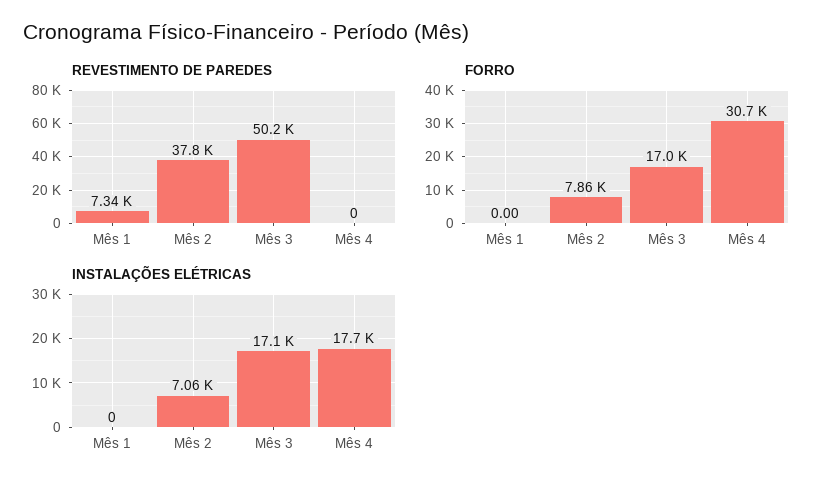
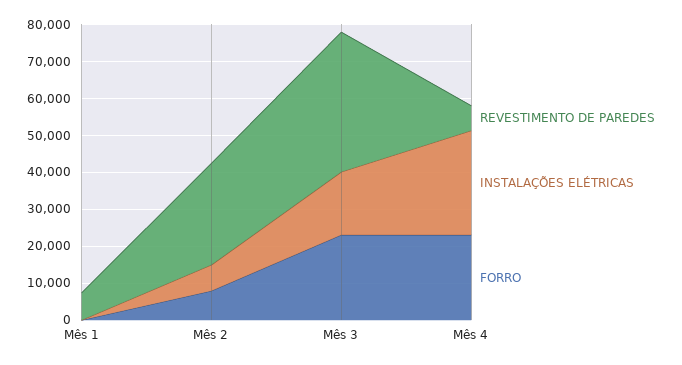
  {
    "REVESTIMENTO DE PAREDES": {
      "Mês 1": 7340,
-     "Mês 2": 37800,
+     "Mês 2": 27500,
-     "Mês 3": 50200,
+     "Mês 3": 37500,
-     "Mês 4": 0
+     "Mês 4": 7500
    },
    "FORRO": {
      "Mês 1": 0,
      "Mês 2": 7860,
-     "Mês 3": 17000,
+     "Mês 3": 22500,
-     "Mês 4": 30700
+     "Mês 4": 22500
    },
    "INSTALAÇÕES ELÉTRICAS": {
      "Mês 1": 0,
      "Mês 2": 7060,
      "Mês 3": 17100,
-     "Mês 4": 17700
+     "Mês 4": 27500
    }
  }

